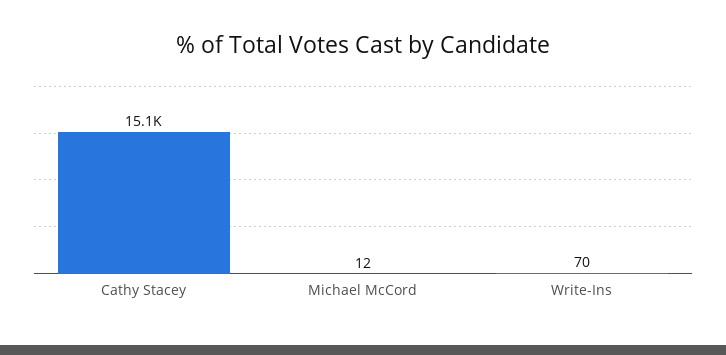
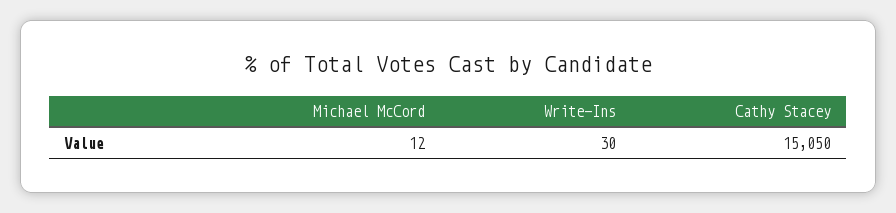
  {
    "Cathy Stacey": 15050,
    "Michael McCord": 12,
-   "Write-Ins": 70
+   "Write-Ins": 30
  }

